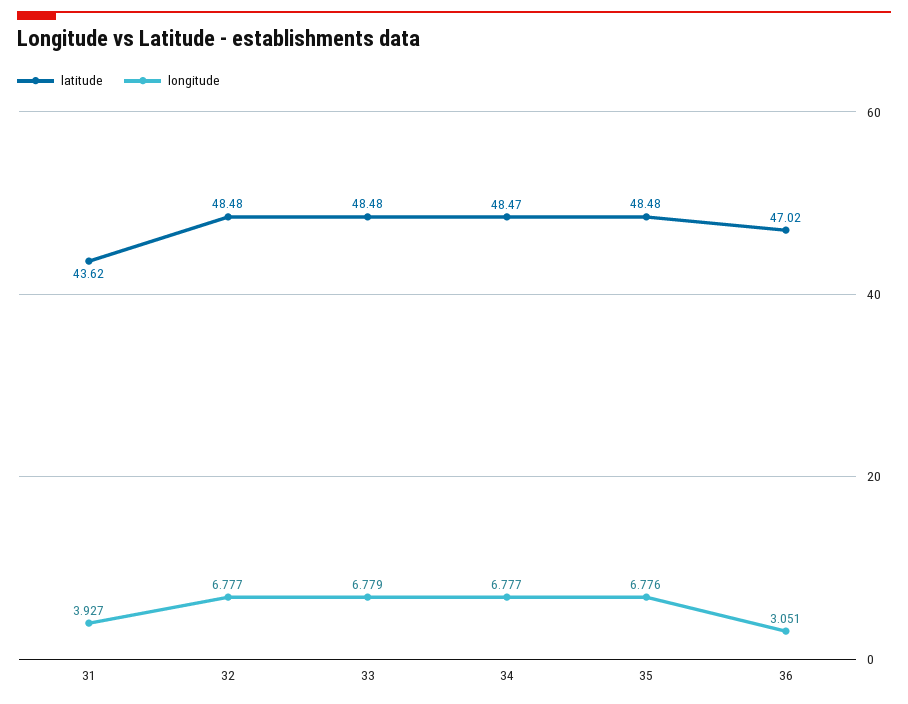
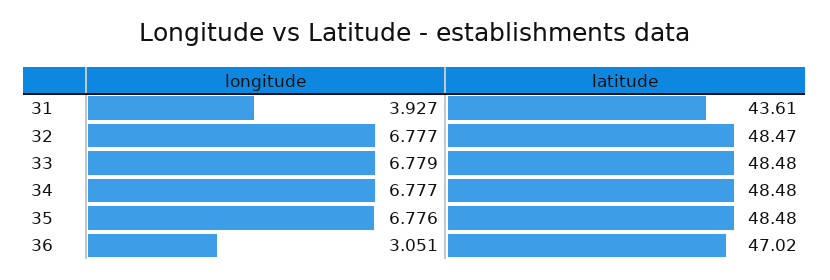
  {
    "latitude": {
-     "31": 43.62,
+     "31": 43.61,
-     "32": 48.48,
+     "32": 48.47,
      "33": 48.48,
-     "34": 48.47,
+     "34": 48.48,
      "35": 48.48,
      "36": 47.02
    },
    "longitude": {
      "31": 3.927,
      "32": 6.777,
      "33": 6.779,
      "34": 6.777,
      "35": 6.776,
      "36": 3.051
    }
  }

